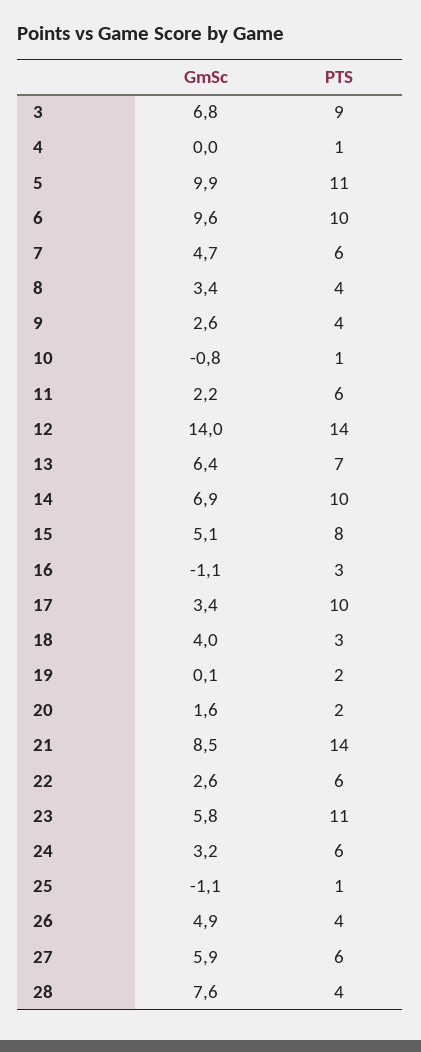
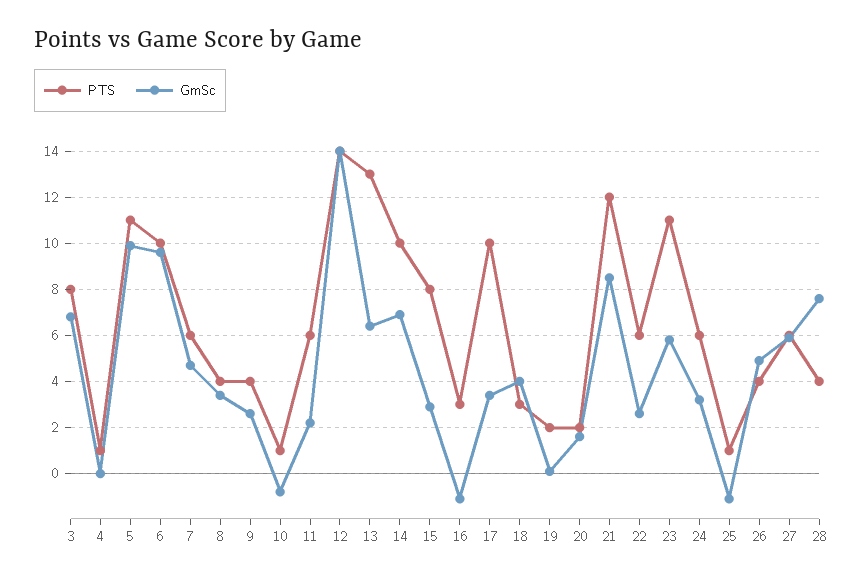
  {
    "GmSc": {
      "3": 6.8,
      "4": 0,
      "5": 9.9,
      "6": 9.6,
      "7": 4.7,
      "8": 3.4,
      "9": 2.6,
      "10": -0.8,
      "11": 2.2,
      "12": 14,
      "13": 6.4,
      "14": 6.9,
-     "15": 5.1,
+     "15": 3,
      "16": -1.1,
      "17": 3.4,
      "18": 4,
      "19": 0.1,
      "20": 1.6,
      "21": 8.5,
      "22": 2.6,
      "23": 5.8,
      "24": 3.2,
      "25": -1.1,
      "26": 4.9,
      "27": 5.9,
      "28": 7.6
    },
    "PTS": {
-     "3": 9,
+     "3": 8,
      "4": 1,
      "5": 11,
      "6": 10,
      "7": 6,
      "8": 4,
      "9": 4,
      "10": 1,
      "11": 6,
      "12": 14,
-     "13": 7,
+     "13": 13,
      "14": 10,
      "15": 8,
      "16": 3,
      "17": 10,
      "18": 3,
      "19": 2,
      "20": 2,
-     "21": 14,
+     "21": 12,
      "22": 6,
      "23": 11,
      "24": 6,
      "25": 1,
      "26": 4,
      "27": 6,
      "28": 4
    }
  }

